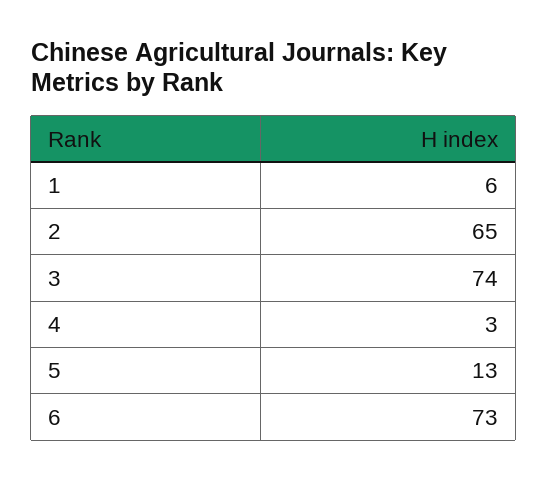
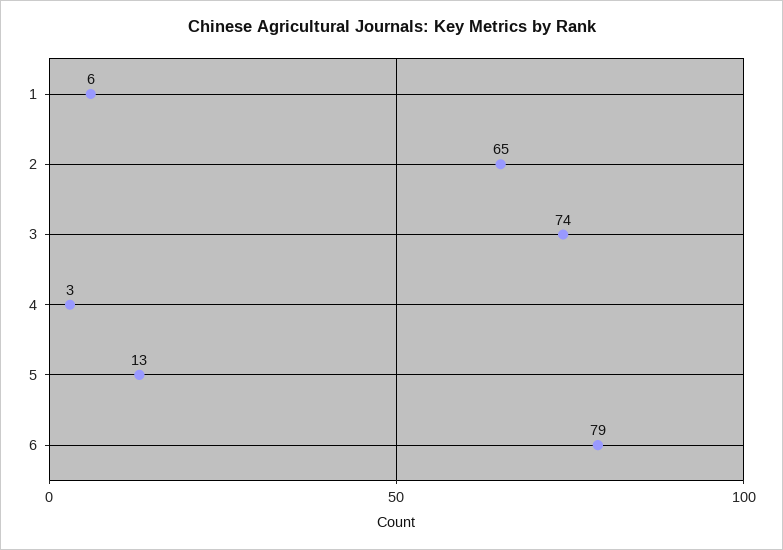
  {
    "1": 6,
    "2": 65,
    "3": 74,
    "4": 3,
    "5": 13,
-   "6": 73
+   "6": 79
  }

